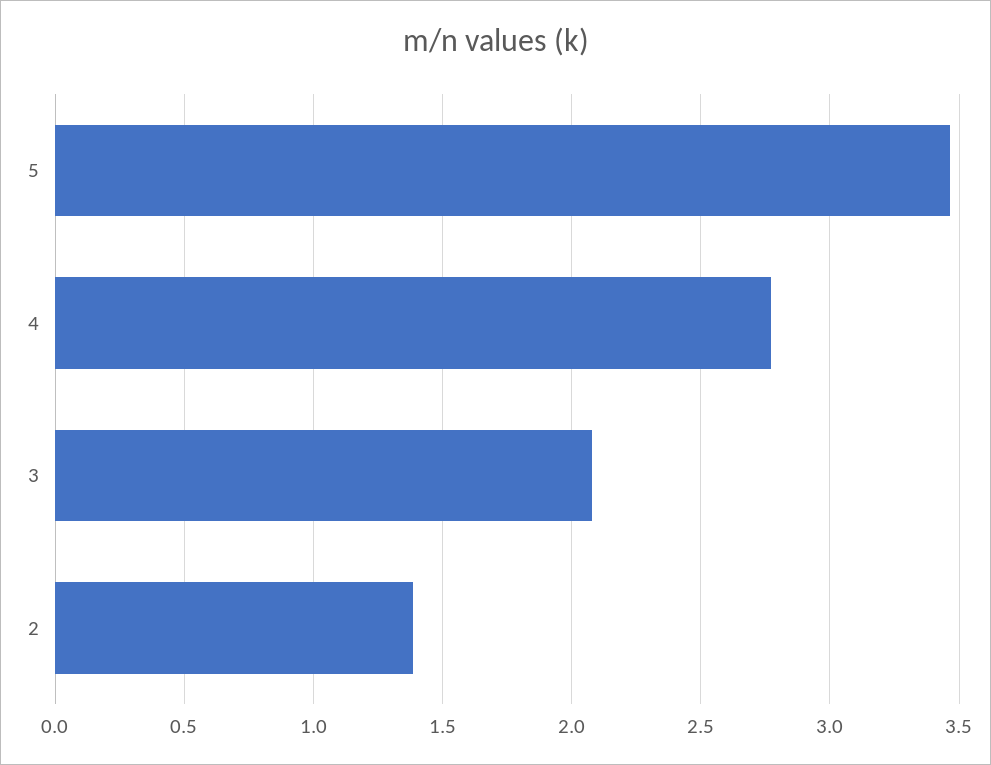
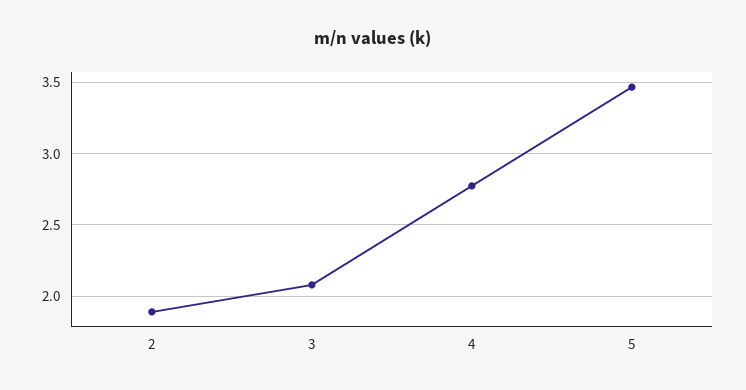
  {
    "5": 3.45,
    "4": 2.75,
    "3": 2.1,
-   "2": 1.4
+   "2": 1.9
  }

